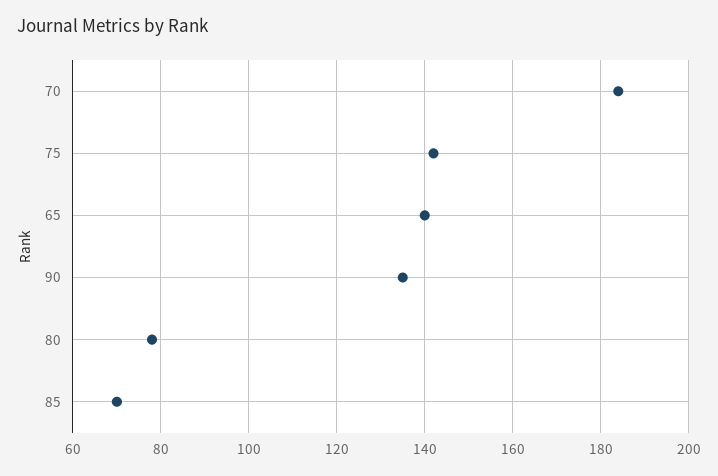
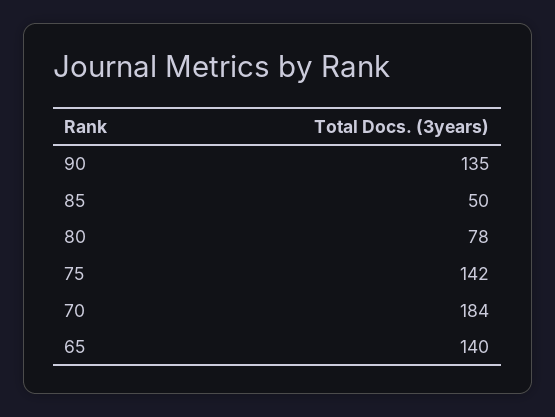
  {
    "70": 184,
    "75": 142,
    "65": 140,
    "90": 135,
    "80": 78,
-   "85": 70
+   "85": 50
  }

